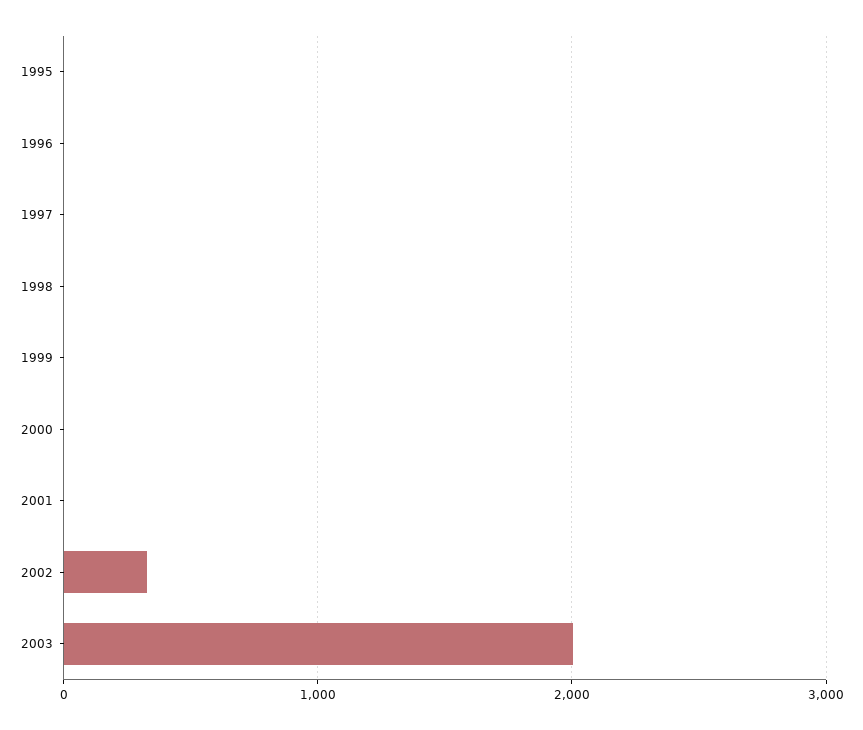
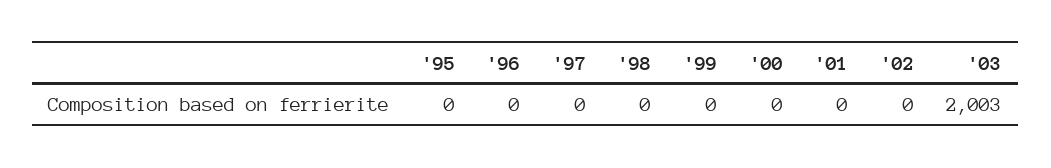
  {
    "1995": 0,
    "1996": 0,
    "1997": 0,
    "1998": 0,
    "1999": 0,
    "2000": 0,
    "2001": 0,
-   "2002": 300,
+   "2002": 0,
    "2003": 2003
  }

